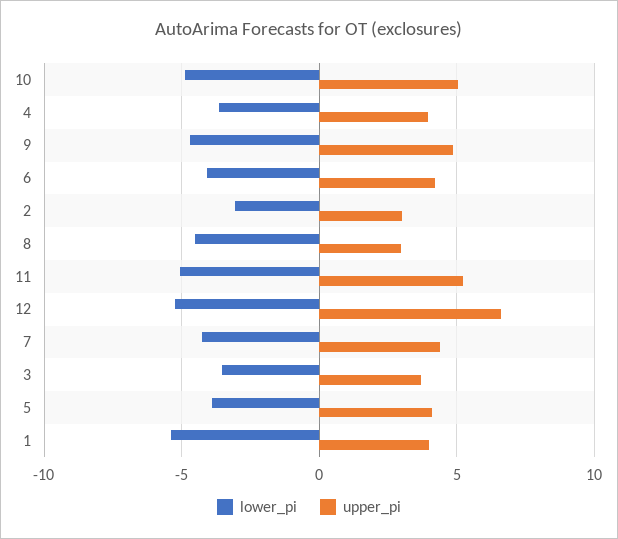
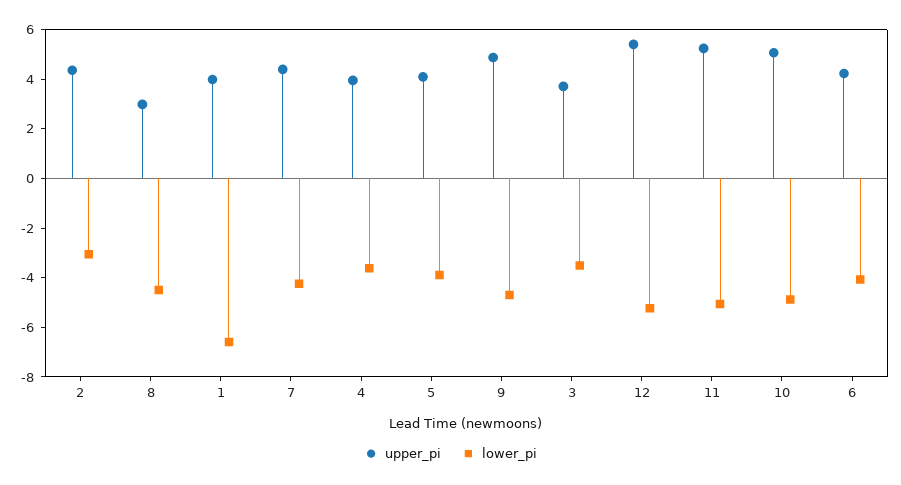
  {
    "lower_pi": {
      "10": -5,
      "4": -3.5,
      "9": -4.5,
      "6": -4,
      "2": -3,
      "8": -4.5,
      "11": -5,
      "12": -5,
      "7": -4,
      "3": -3.5,
      "5": -4,
-     "1": -5.5
+     "1": -6.5
    },
    "upper_pi": {
      "10": 5,
      "4": 4,
      "9": 5,
      "6": 4,
-     "2": 3,
+     "2": 4.5,
      "8": 3,
      "11": 5,
-     "12": 6.5,
+     "12": 5.5,
      "7": 4.5,
      "3": 3.5,
      "5": 4,
      "1": 4
    }
  }

